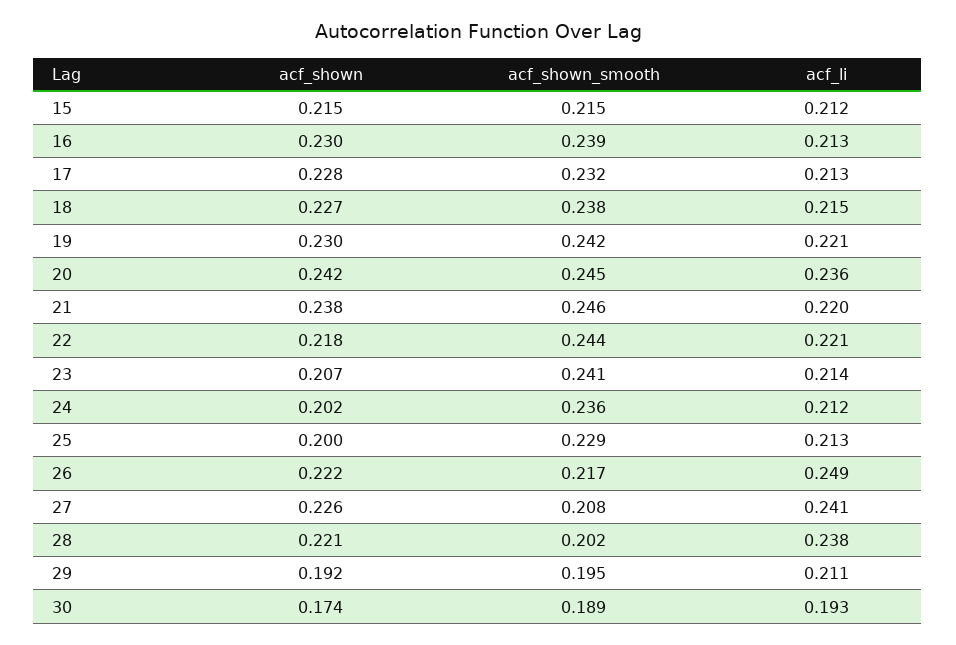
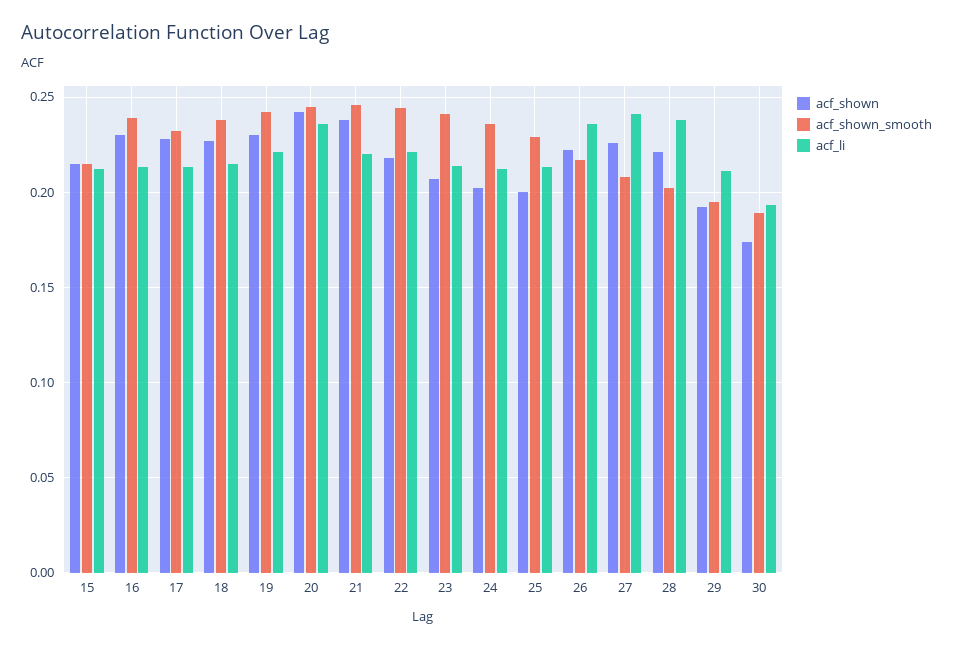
  {
    "acf_shown": {
      "15": 0.215,
      "16": 0.23,
      "17": 0.228,
      "18": 0.227,
      "19": 0.23,
      "20": 0.242,
      "21": 0.238,
      "22": 0.218,
      "23": 0.207,
      "24": 0.202,
      "25": 0.2,
      "26": 0.222,
      "27": 0.226,
      "28": 0.221,
      "29": 0.192,
      "30": 0.174
    },
    "acf_shown_smooth": {
      "15": 0.215,
      "16": 0.239,
      "17": 0.232,
      "18": 0.238,
      "19": 0.242,
      "20": 0.245,
      "21": 0.246,
      "22": 0.244,
      "23": 0.241,
      "24": 0.236,
      "25": 0.229,
      "26": 0.217,
      "27": 0.208,
      "28": 0.202,
      "29": 0.195,
      "30": 0.189
    },
    "acf_li": {
      "15": 0.212,
      "16": 0.213,
      "17": 0.213,
      "18": 0.215,
      "19": 0.221,
      "20": 0.236,
      "21": 0.22,
      "22": 0.221,
      "23": 0.214,
      "24": 0.212,
      "25": 0.213,
-     "26": 0.249,
+     "26": 0.235,
      "27": 0.241,
      "28": 0.238,
      "29": 0.211,
      "30": 0.193
    }
  }

